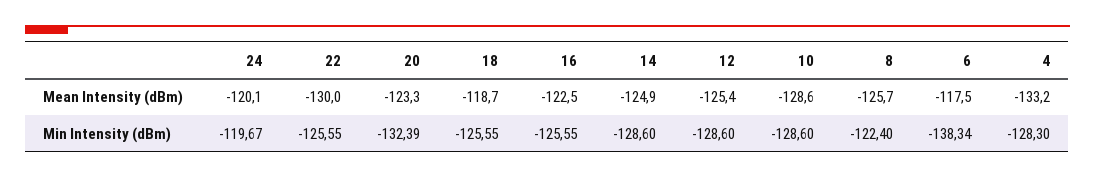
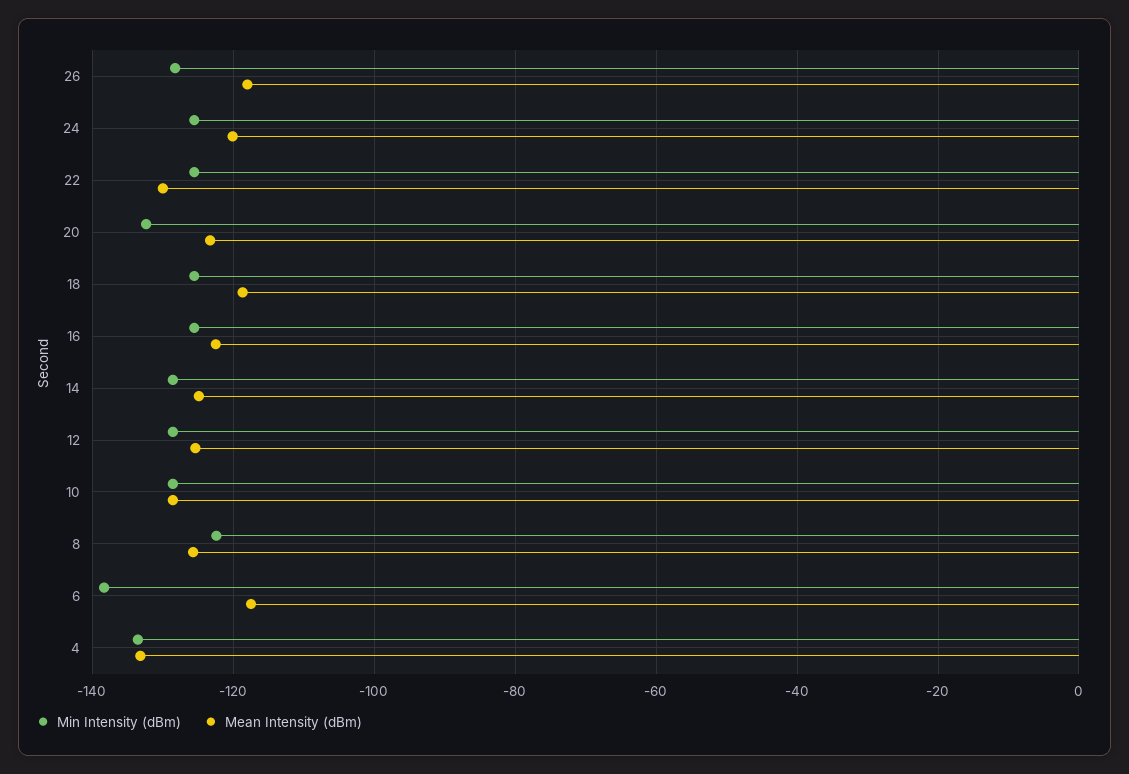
  {
    "Mean Intensity (dBm)": {
      "24": -120.1,
      "22": -130,
      "20": -123.3,
      "18": -118.7,
      "16": -122.5,
      "14": -124.9,
      "12": -125.4,
      "10": -128.6,
      "8": -125.7,
      "6": -117.5,
-     "4": -133.2
+     "4": -133.2,
+     "26": -118
    },
    "Min Intensity (dBm)": {
-     "24": -119.67,
+     "24": -126,
      "22": -125.55,
      "20": -132.39,
      "18": -125.55,
      "16": -125.55,
      "14": -128.6,
      "12": -128.6,
      "10": -128.6,
      "8": -122.4,
      "6": -138.34,
-     "4": -128.3
+     "4": -134,
+     "26": -128
    }
  }

